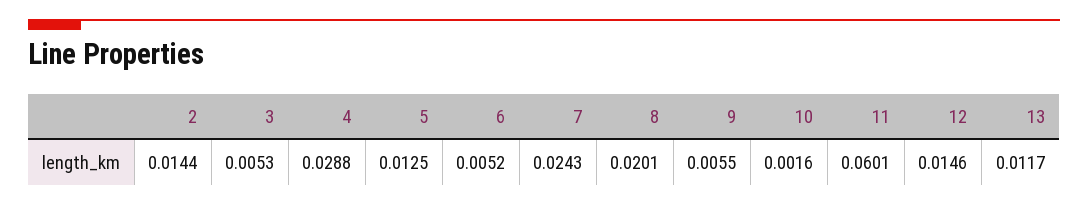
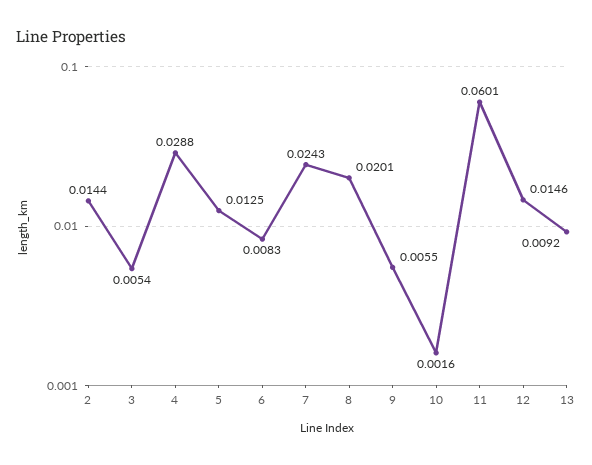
  {
    "2": 0.0144,
-   "3": 0.0053,
+   "3": 0.0054,
    "4": 0.0288,
    "5": 0.0125,
-   "6": 0.0052,
+   "6": 0.0083,
    "7": 0.0243,
    "8": 0.0201,
    "9": 0.0055,
    "10": 0.0016,
    "11": 0.0601,
    "12": 0.0146,
-   "13": 0.0117
+   "13": 0.0092
  }

